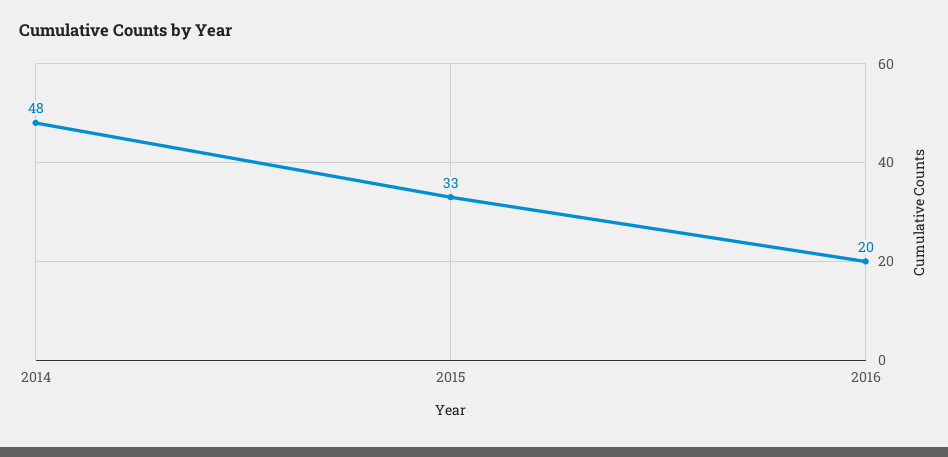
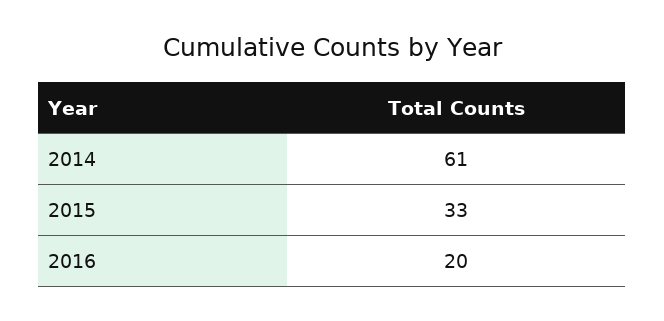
  {
-   "2014": 48,
+   "2014": 61,
    "2015": 33,
    "2016": 20
  }

